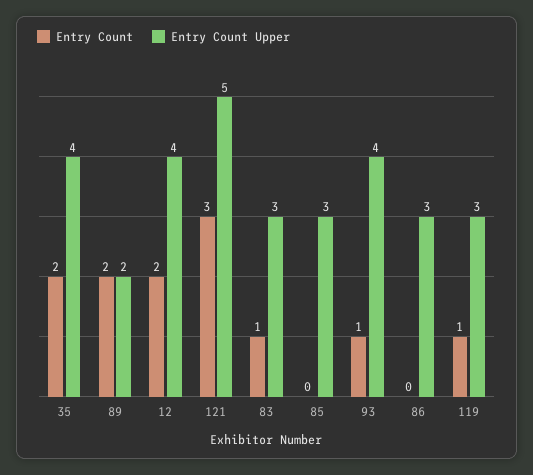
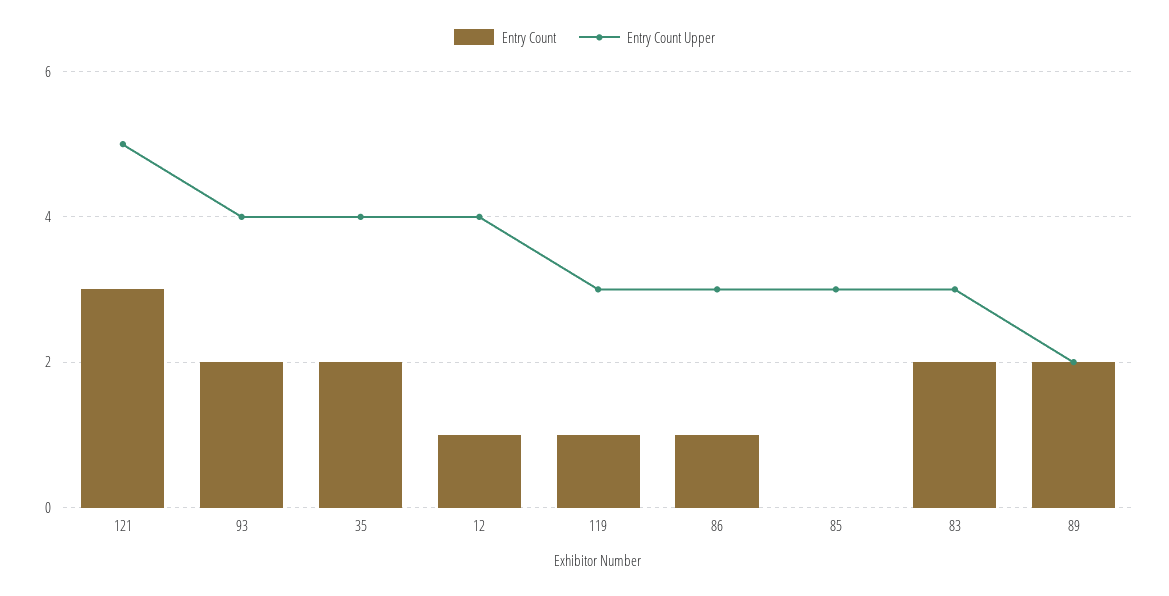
  {
    "Entry Count": {
      "35": 2,
      "89": 2,
-     "12": 2,
+     "12": 1,
      "121": 3,
-     "83": 1,
+     "83": 2,
      "85": 0,
-     "93": 1,
+     "93": 2,
-     "86": 0,
+     "86": 1,
      "119": 1
    },
    "Entry Count Upper": {
      "35": 4,
      "89": 2,
      "12": 4,
      "121": 5,
      "83": 3,
      "85": 3,
      "93": 4,
      "86": 3,
      "119": 3
    }
  }

